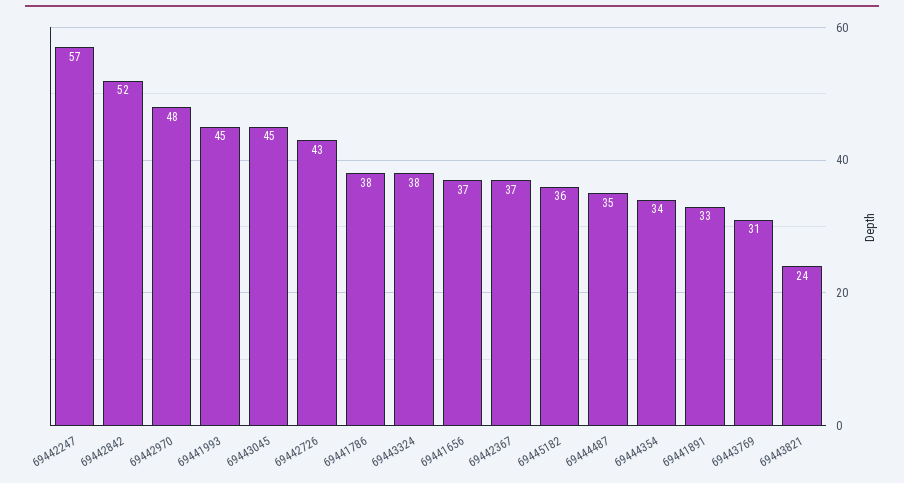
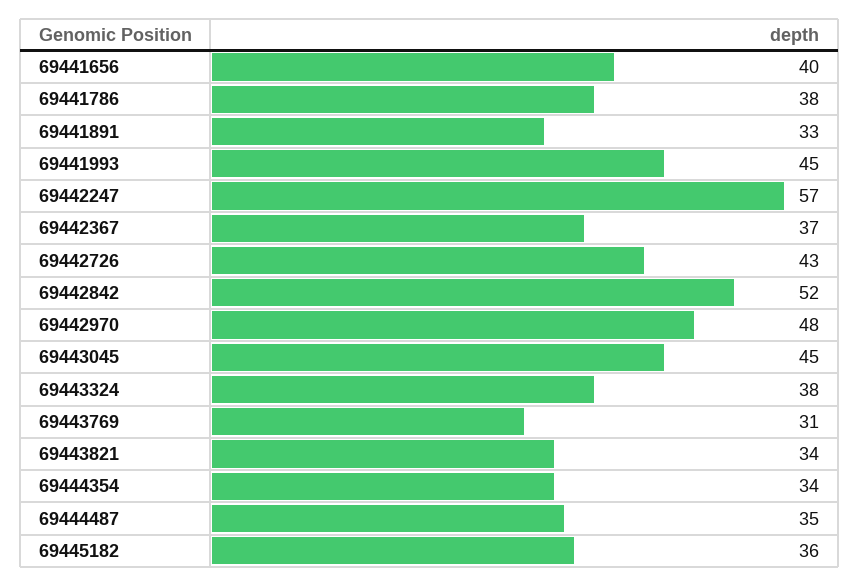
  {
    "69442247": 57,
    "69442842": 52,
    "69442970": 48,
    "69441993": 45,
    "69443045": 45,
    "69442726": 43,
    "69441786": 38,
    "69443324": 38,
-   "69441656": 37,
+   "69441656": 40,
    "69442367": 37,
    "69445182": 36,
    "69444487": 35,
    "69444354": 34,
    "69441891": 33,
    "69443769": 31,
-   "69443821": 24
+   "69443821": 34
  }

